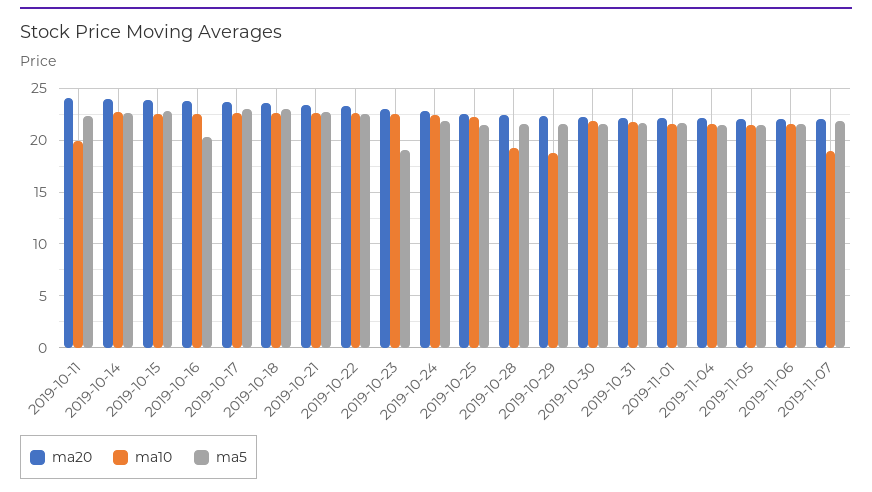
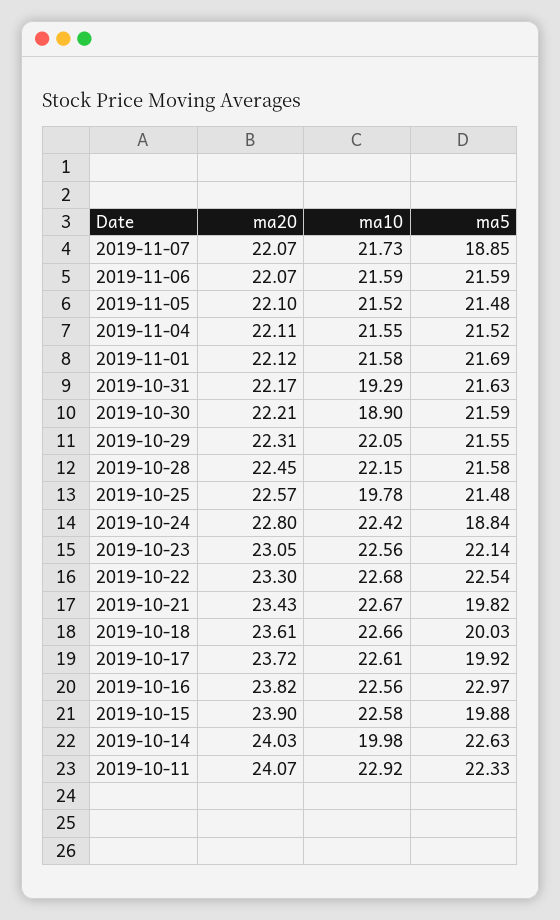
  {
    "ma20": {
      "2019-10-11": 24.07,
      "2019-10-14": 24.03,
      "2019-10-15": 23.9,
      "2019-10-16": 23.82,
      "2019-10-17": 23.72,
      "2019-10-18": 23.61,
      "2019-10-21": 23.43,
      "2019-10-22": 23.3,
      "2019-10-23": 23.05,
      "2019-10-24": 22.8,
      "2019-10-25": 22.57,
      "2019-10-28": 22.45,
      "2019-10-29": 22.31,
      "2019-10-30": 22.21,
      "2019-10-31": 22.17,
      "2019-11-01": 22.12,
      "2019-11-04": 22.11,
      "2019-11-05": 22.1,
      "2019-11-06": 22.07,
      "2019-11-07": 22.07
    },
    "ma10": {
-     "2019-10-11": 20,
+     "2019-10-11": 22.92,
-     "2019-10-14": 23,
+     "2019-10-14": 19.98,
      "2019-10-15": 22.58,
      "2019-10-16": 22.56,
      "2019-10-17": 22.61,
      "2019-10-18": 22.66,
      "2019-10-21": 22.67,
      "2019-10-22": 22.68,
      "2019-10-23": 22.56,
      "2019-10-24": 22.42,
-     "2019-10-25": 22,
+     "2019-10-25": 19.78,
-     "2019-10-28": 19,
+     "2019-10-28": 22.15,
-     "2019-10-29": 19,
+     "2019-10-29": 22.05,
-     "2019-10-30": 22,
+     "2019-10-30": 18.9,
-     "2019-10-31": 22,
+     "2019-10-31": 19.29,
      "2019-11-01": 21.58,
      "2019-11-04": 21.55,
      "2019-11-05": 21.52,
      "2019-11-06": 21.59,
-     "2019-11-07": 19
+     "2019-11-07": 21.73
    },
    "ma5": {
      "2019-10-11": 22.33,
      "2019-10-14": 22.63,
-     "2019-10-15": 23,
+     "2019-10-15": 19.88,
-     "2019-10-16": 20,
+     "2019-10-16": 22.97,
-     "2019-10-17": 23,
+     "2019-10-17": 19.92,
-     "2019-10-18": 23,
+     "2019-10-18": 20.03,
-     "2019-10-21": 23,
+     "2019-10-21": 19.82,
      "2019-10-22": 22.54,
-     "2019-10-23": 19,
+     "2019-10-23": 22.14,
-     "2019-10-24": 22,
+     "2019-10-24": 18.84,
      "2019-10-25": 21.48,
      "2019-10-28": 21.58,
      "2019-10-29": 21.55,
      "2019-10-30": 21.59,
      "2019-10-31": 21.63,
      "2019-11-01": 21.69,
      "2019-11-04": 21.52,
      "2019-11-05": 21.48,
      "2019-11-06": 21.59,
-     "2019-11-07": 22
+     "2019-11-07": 18.85
    }
  }

